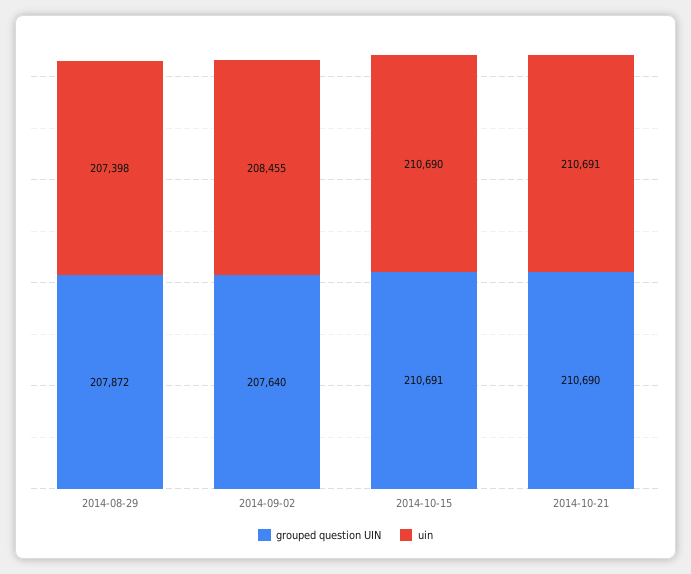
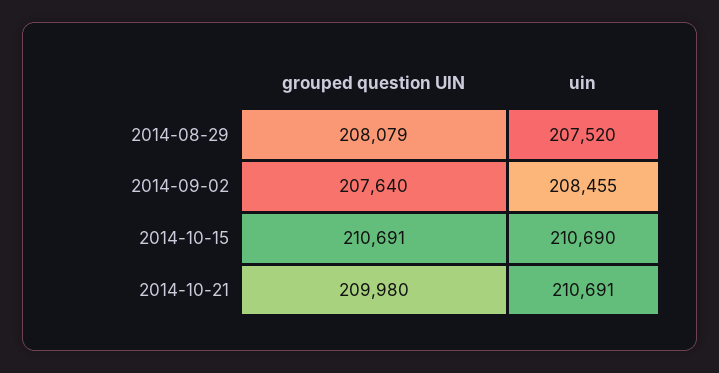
  {
    "grouped question UIN": {
-     "2014-08-29": 207872,
+     "2014-08-29": 208079,
      "2014-09-02": 207640,
      "2014-10-15": 210691,
-     "2014-10-21": 210690
+     "2014-10-21": 209980
    },
    "uin": {
-     "2014-08-29": 207398,
+     "2014-08-29": 207520,
      "2014-09-02": 208455,
      "2014-10-15": 210690,
      "2014-10-21": 210691
    }
  }

